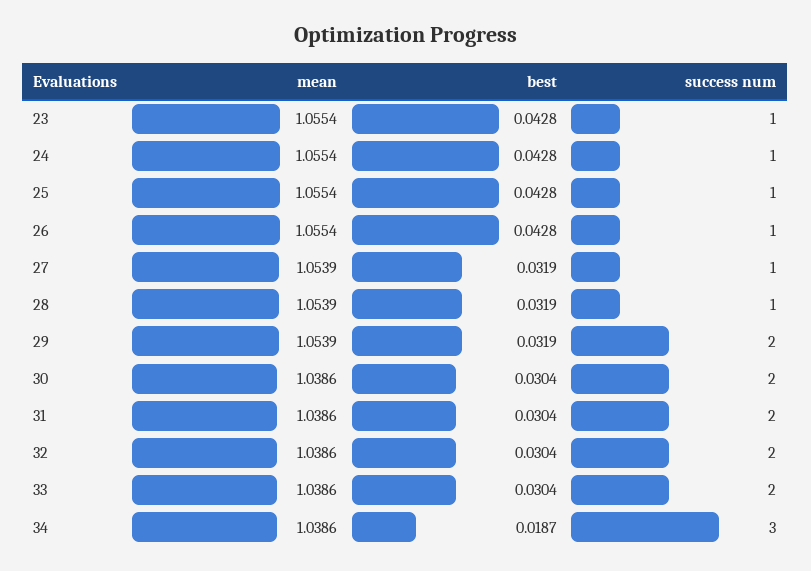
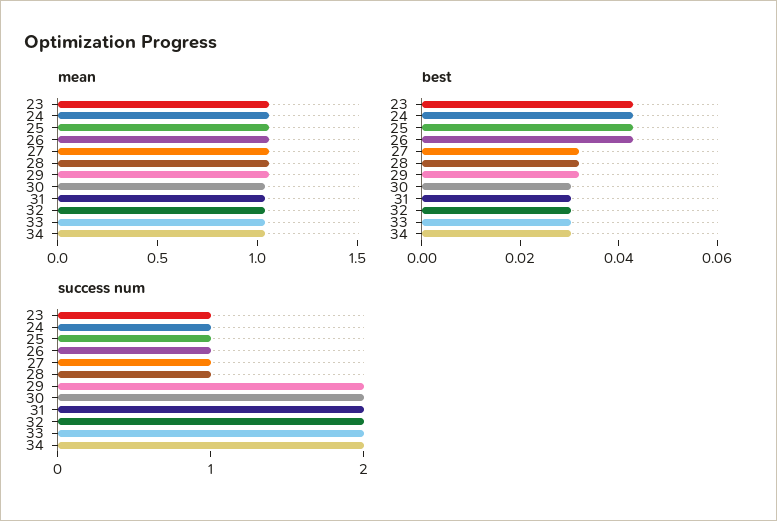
  {
    "mean": {
      "23": 1.0554,
      "24": 1.0554,
      "25": 1.0554,
      "26": 1.0554,
      "27": 1.0539,
      "28": 1.0539,
      "29": 1.0539,
      "30": 1.0386,
      "31": 1.0386,
      "32": 1.0386,
      "33": 1.0386,
      "34": 1.0386
    },
    "best": {
      "23": 0.0428,
      "24": 0.0428,
      "25": 0.0428,
      "26": 0.0428,
      "27": 0.0319,
      "28": 0.0319,
      "29": 0.0319,
      "30": 0.0304,
      "31": 0.0304,
      "32": 0.0304,
      "33": 0.0304,
-     "34": 0.0187
+     "34": 0.03
    },
    "success num": {
      "23": 1,
      "24": 1,
      "25": 1,
      "26": 1,
      "27": 1,
      "28": 1,
      "29": 2,
      "30": 2,
      "31": 2,
      "32": 2,
      "33": 2,
-     "34": 3
+     "34": 2
    }
  }

